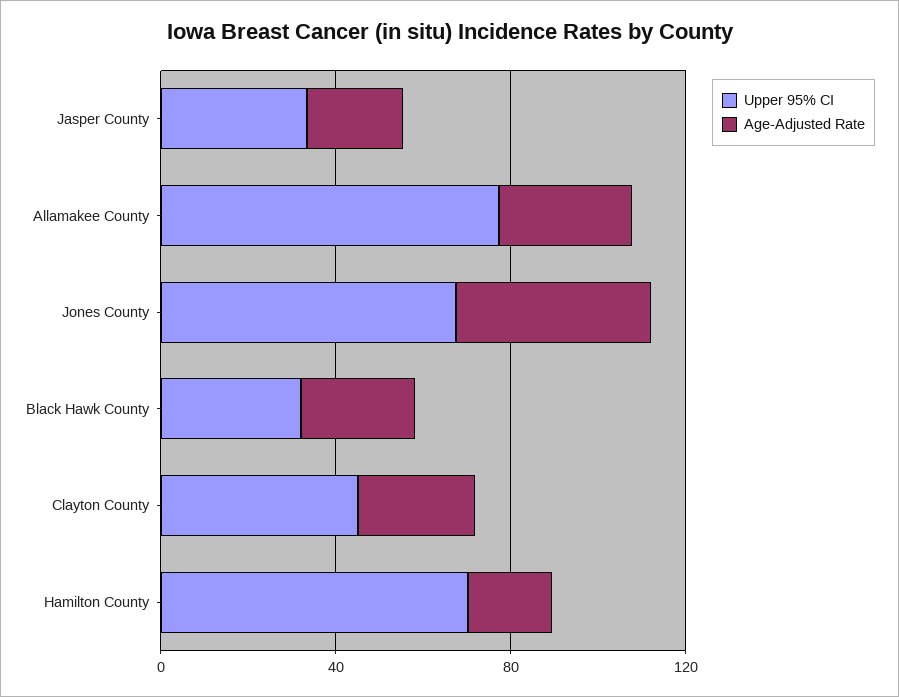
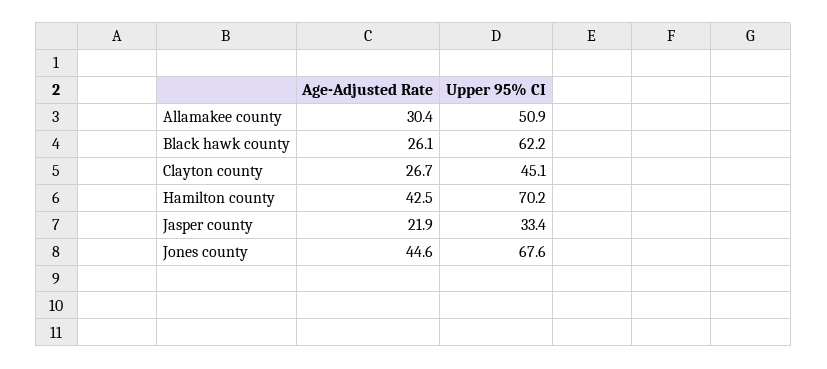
  {
    "Upper 95% CI": {
      "Jasper County": 33.4,
-     "Allamakee County": 80,
+     "Allamakee County": 50.9,
      "Jones County": 67.6,
-     "Black Hawk County": 30,
+     "Black Hawk County": 62.2,
      "Clayton County": 45.1,
      "Hamilton County": 70.2
    },
    "Age-Adjusted Rate": {
      "Jasper County": 21.9,
      "Allamakee County": 30.4,
      "Jones County": 44.6,
      "Black Hawk County": 26.1,
      "Clayton County": 26.7,
-     "Hamilton County": 20
+     "Hamilton County": 42.5
    }
  }

